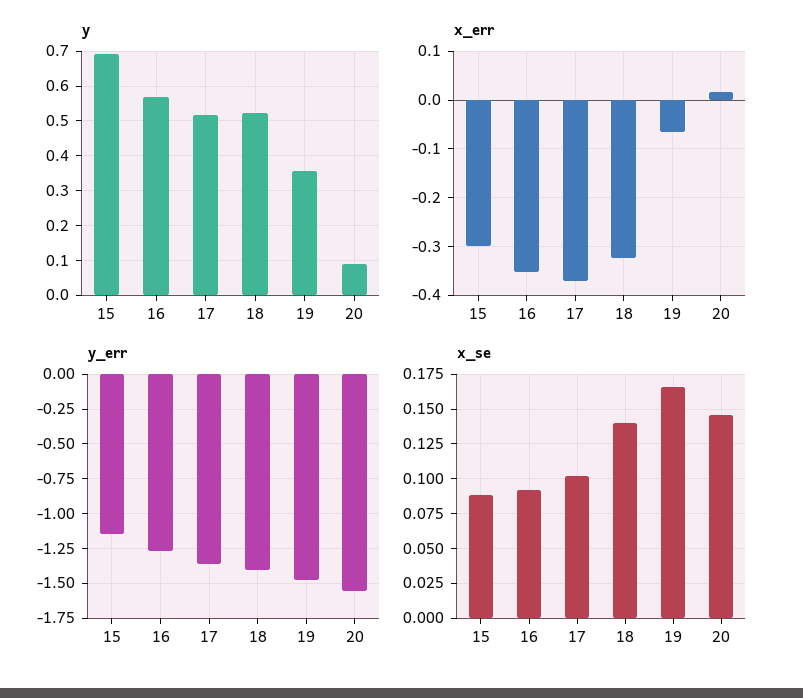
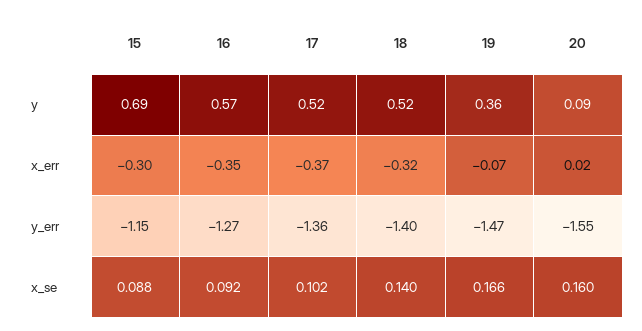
  {
    "y": {
      "15": 0.69,
      "16": 0.57,
      "17": 0.52,
      "18": 0.52,
      "19": 0.36,
      "20": 0.09
    },
    "x_err": {
      "15": -0.3,
      "16": -0.35,
      "17": -0.37,
      "18": -0.32,
      "19": -0.07,
      "20": 0.02
    },
    "y_err": {
      "15": -1.15,
      "16": -1.27,
      "17": -1.36,
      "18": -1.4,
      "19": -1.47,
      "20": -1.55
    },
    "x_se": {
      "15": 0.088,
      "16": 0.092,
      "17": 0.102,
      "18": 0.14,
      "19": 0.166,
-     "20": 0.145
+     "20": 0.16
    }
  }

